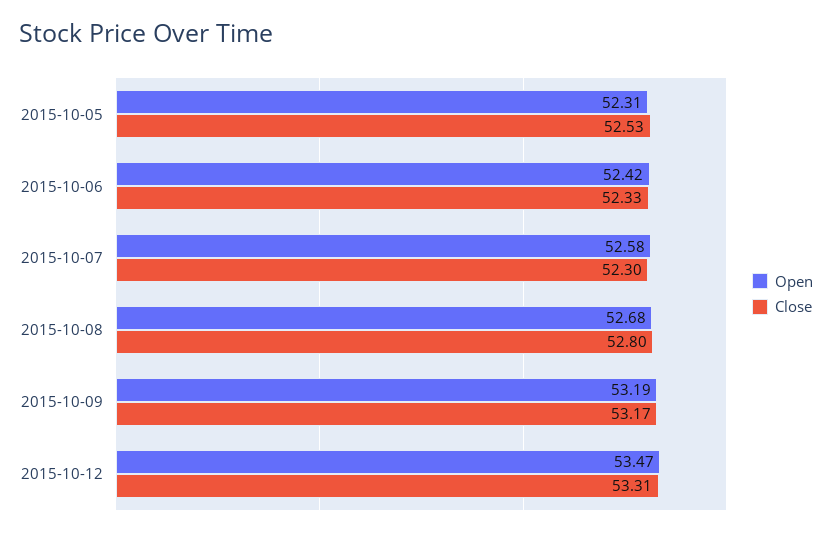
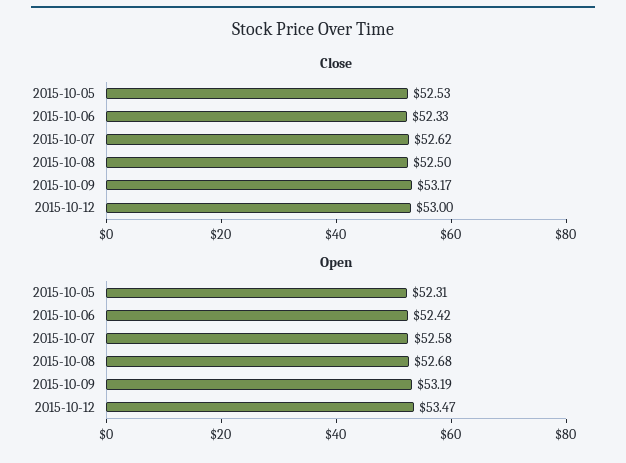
  {
    "Open": {
      "2015-10-05": 52.31,
      "2015-10-06": 52.42,
      "2015-10-07": 52.58,
      "2015-10-08": 52.68,
      "2015-10-09": 53.19,
      "2015-10-12": 53.47
    },
    "Close": {
      "2015-10-05": 52.53,
      "2015-10-06": 52.33,
-     "2015-10-07": 52.3,
+     "2015-10-07": 52.62,
-     "2015-10-08": 52.8,
+     "2015-10-08": 52.5,
      "2015-10-09": 53.17,
-     "2015-10-12": 53.31
+     "2015-10-12": 53
    }
  }

